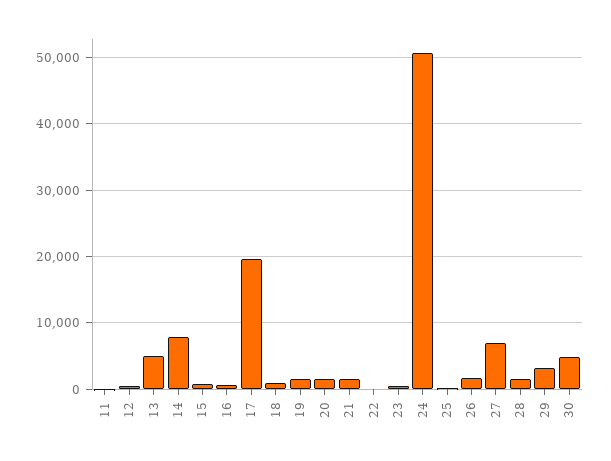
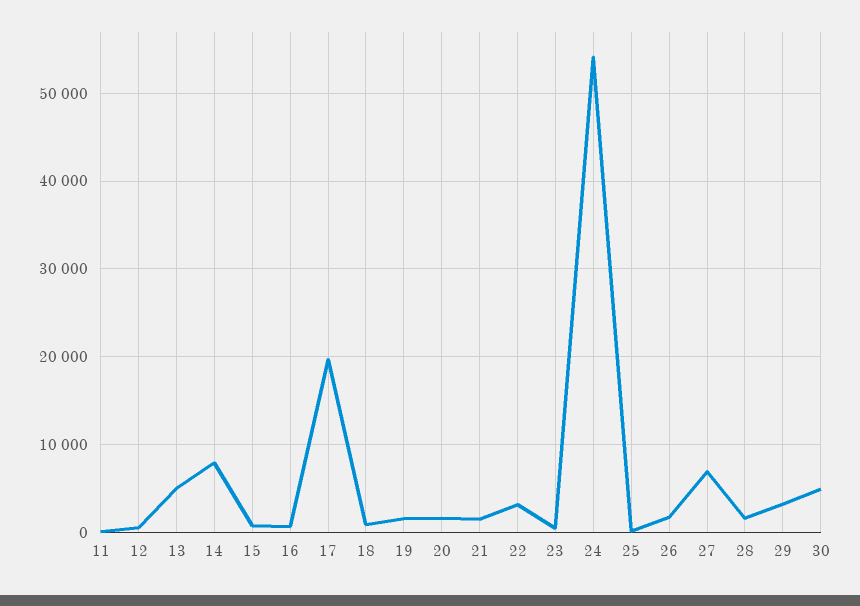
  {
    "11": 0,
    "12": 1000,
    "13": 5000,
    "14": 8000,
    "15": 1000,
    "16": 1000,
    "17": 20000,
    "18": 1000,
    "19": 2000,
    "20": 2000,
    "21": 1000,
-   "22": 0,
+   "22": 3000,
    "23": 0,
-   "24": 51000,
+   "24": 54000,
    "25": 0,
    "26": 2000,
    "27": 7000,
    "28": 2000,
    "29": 3000,
    "30": 5000
  }

